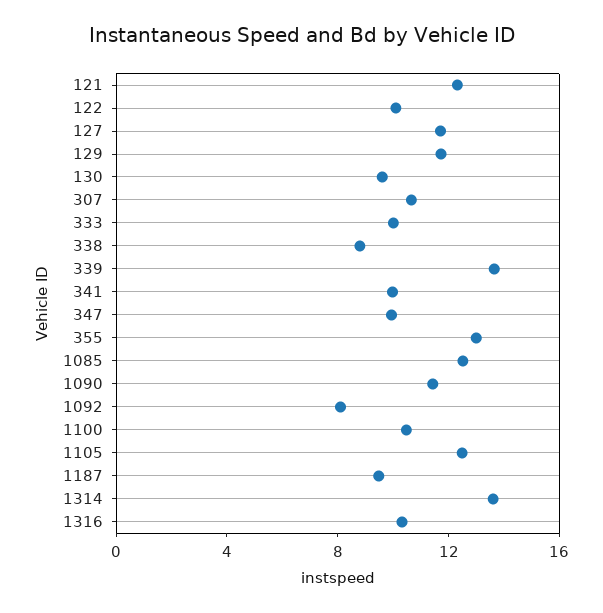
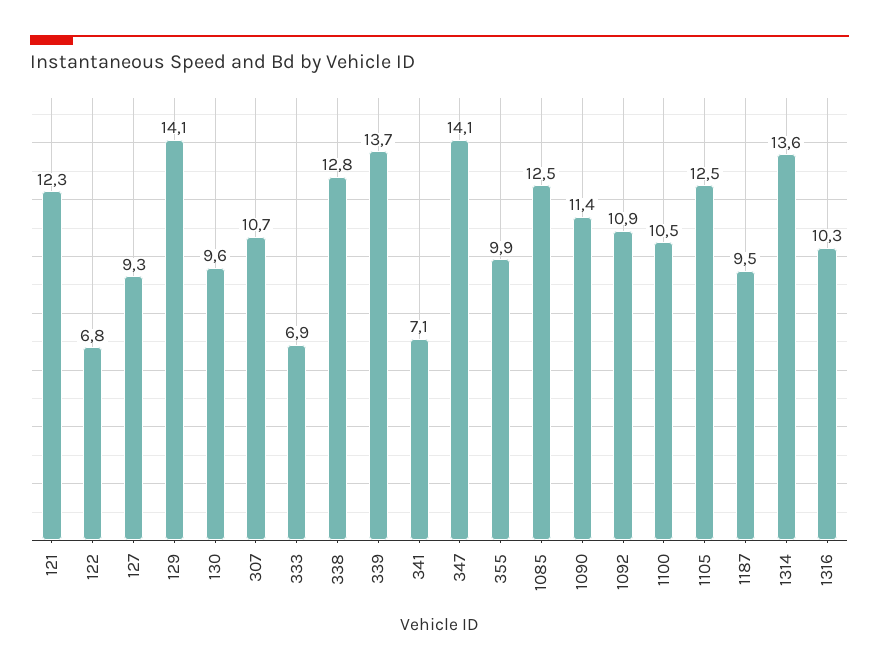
  {
    "121": 12.3,
-   "122": 10,
+   "122": 6.8,
-   "127": 12,
+   "127": 9.3,
-   "129": 12,
+   "129": 14.1,
    "130": 9.6,
    "307": 10.7,
-   "333": 10,
+   "333": 6.9,
-   "338": 9,
+   "338": 12.8,
    "339": 13.7,
-   "341": 10,
+   "341": 7.1,
-   "347": 10,
+   "347": 14.1,
-   "355": 13,
+   "355": 9.9,
    "1085": 12.5,
    "1090": 11.4,
-   "1092": 8,
+   "1092": 10.9,
    "1100": 10.5,
    "1105": 12.5,
    "1187": 9.5,
    "1314": 13.6,
    "1316": 10.3
  }

